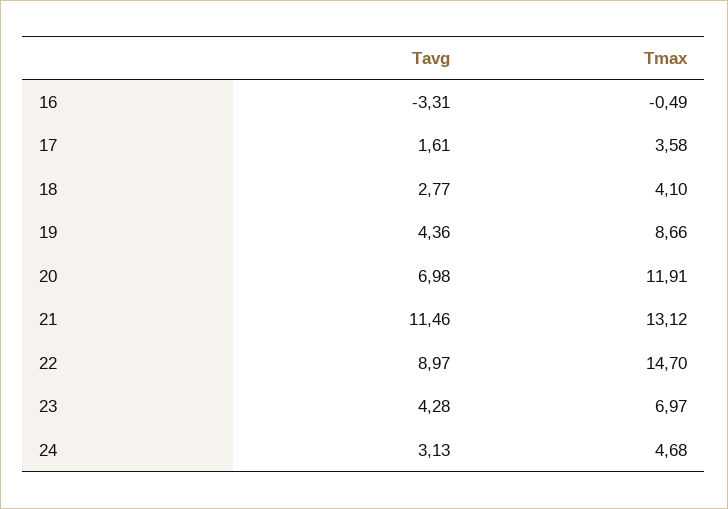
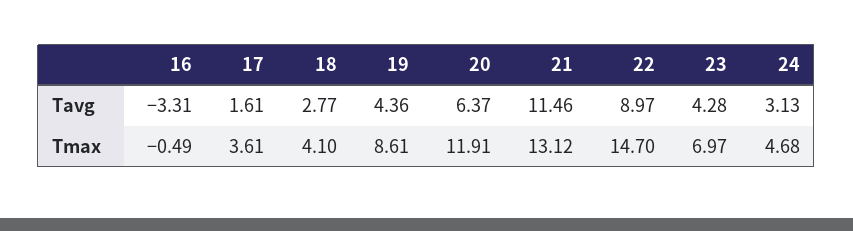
  {
    "Tavg": {
      "16": -3.31,
      "17": 1.61,
      "18": 2.77,
      "19": 4.36,
-     "20": 6.98,
+     "20": 6.37,
      "21": 11.46,
      "22": 8.97,
      "23": 4.28,
      "24": 3.13
    },
    "Tmax": {
      "16": -0.49,
-     "17": 3.58,
+     "17": 3.61,
      "18": 4.1,
-     "19": 8.66,
+     "19": 8.61,
      "20": 11.91,
      "21": 13.12,
      "22": 14.7,
      "23": 6.97,
      "24": 4.68
    }
  }

